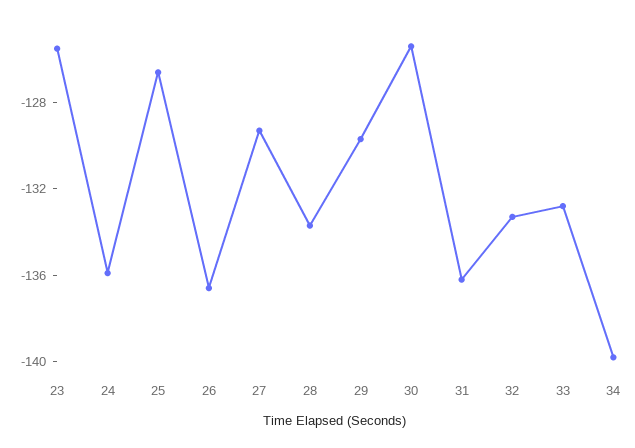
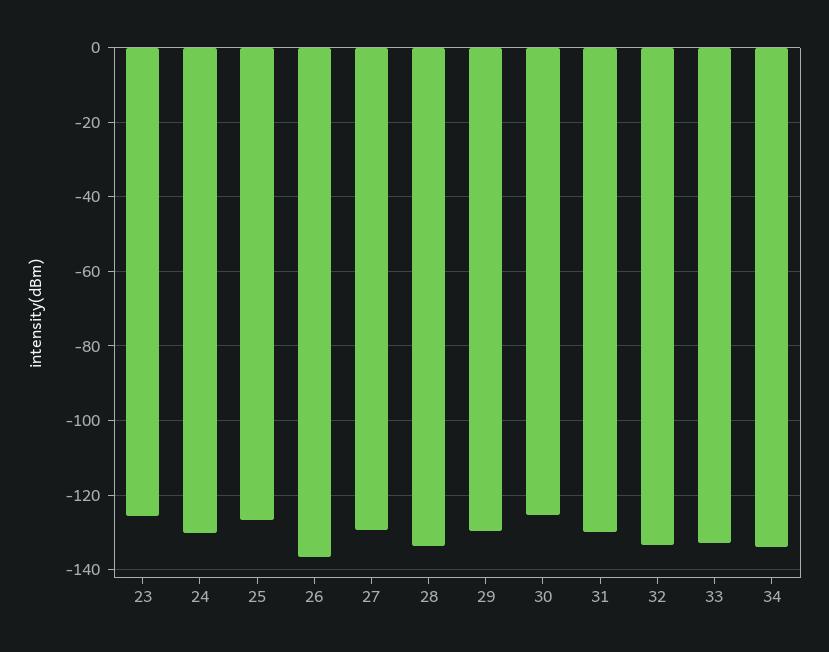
  {
    "23": -126,
-   "24": -136,
+   "24": -130,
    "25": -127,
    "26": -137,
    "27": -129,
    "28": -134,
    "29": -130,
    "30": -125,
-   "31": -136,
+   "31": -130,
    "32": -133,
    "33": -133,
-   "34": -140
+   "34": -134
  }

